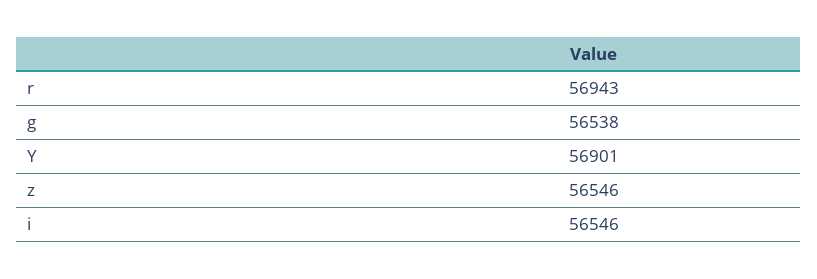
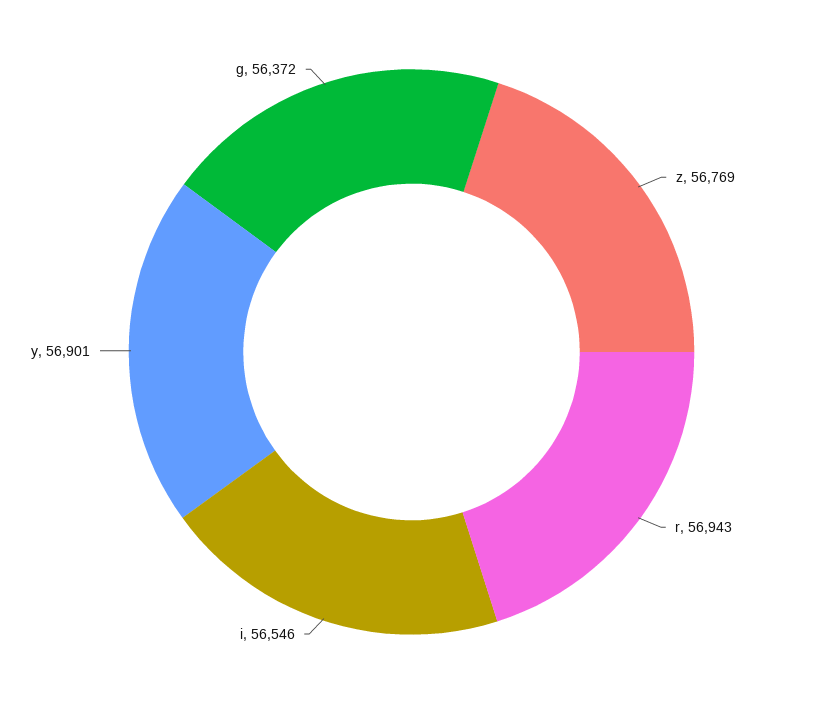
  {
    "r": 56943,
-   "g": 56538,
+   "g": 56372,
    "Y": 56901,
-   "z": 56546,
+   "z": 56769,
    "i": 56546
  }

